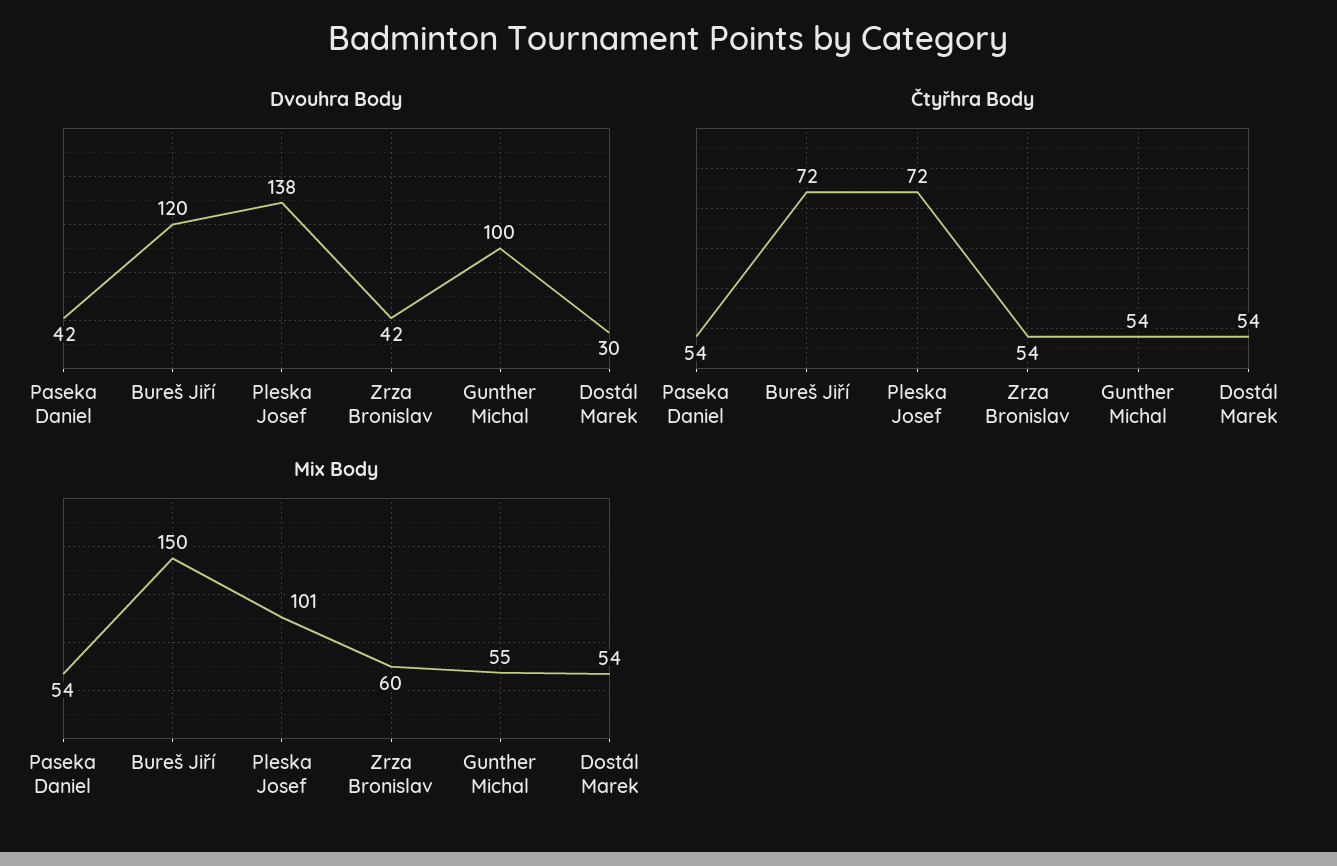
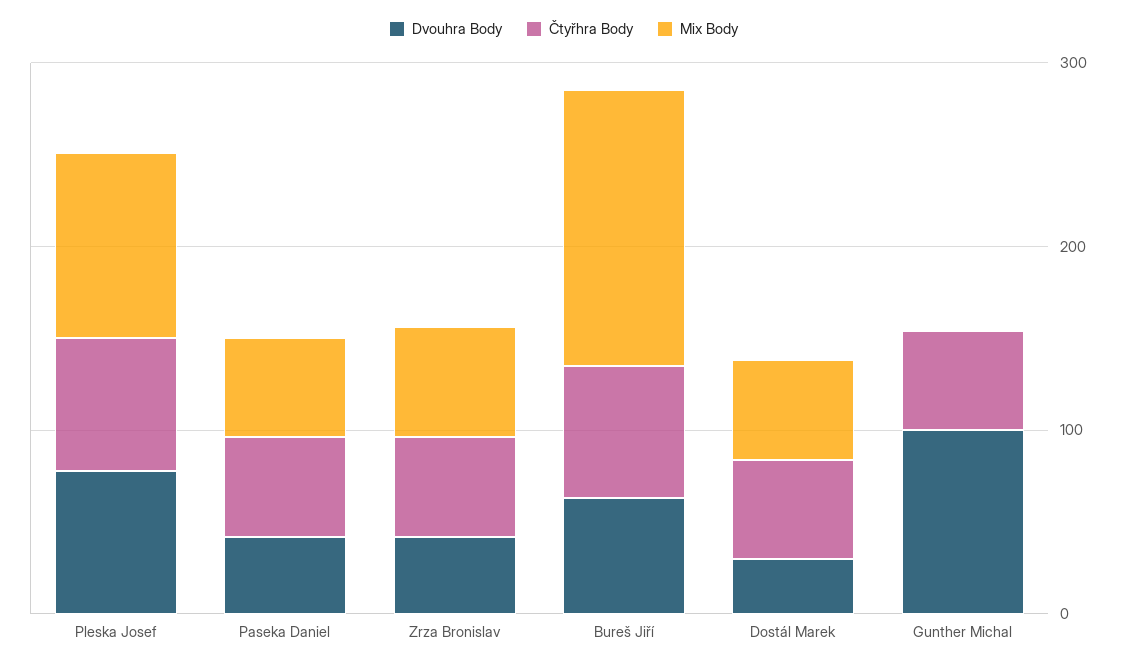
  {
    "Dvouhra Body": {
      "Paseka Daniel": 42,
-     "Bureš Jiří": 120,
+     "Bureš Jiří": 60,
-     "Pleska Josef": 138,
+     "Pleska Josef": 80,
      "Zrza Bronislav": 42,
      "Gunther Michal": 100,
      "Dostál Marek": 30
    },
    "Čtyřhra Body": {
      "Paseka Daniel": 54,
      "Bureš Jiří": 72,
      "Pleska Josef": 72,
      "Zrza Bronislav": 54,
      "Gunther Michal": 54,
      "Dostál Marek": 54
    },
    "Mix Body": {
      "Paseka Daniel": 54,
      "Bureš Jiří": 150,
      "Pleska Josef": 101,
      "Zrza Bronislav": 60,
-     "Gunther Michal": 55,
+     "Gunther Michal": 0,
      "Dostál Marek": 54
    }
  }

